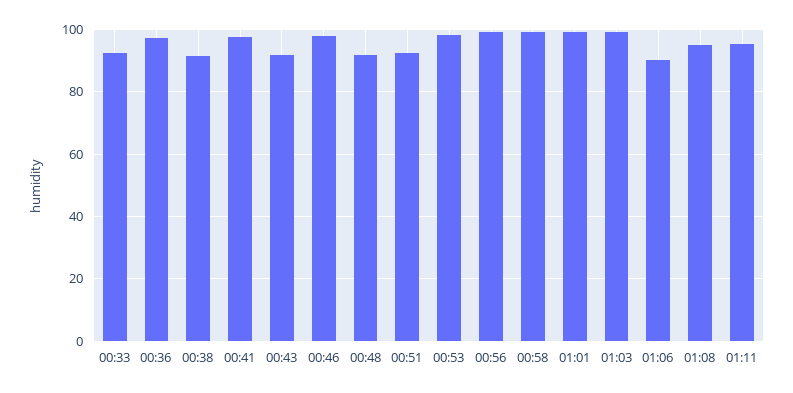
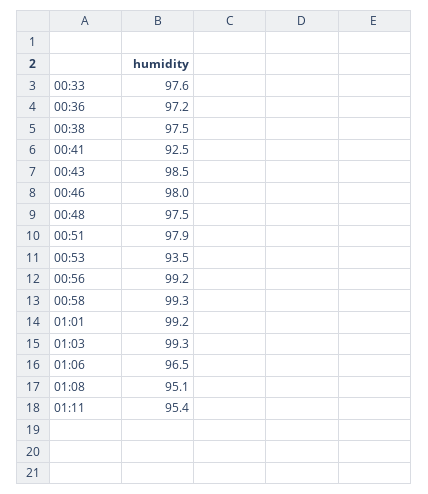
  {
-   "00:33": 92,
+   "00:33": 97.6,
    "00:36": 97.2,
-   "00:38": 92,
+   "00:38": 97.5,
-   "00:41": 98,
+   "00:41": 92.5,
-   "00:43": 92,
+   "00:43": 98.5,
    "00:46": 98,
-   "00:48": 92,
+   "00:48": 97.5,
-   "00:51": 92,
+   "00:51": 97.9,
-   "00:53": 98,
+   "00:53": 93.5,
    "00:56": 99.2,
    "00:58": 99.3,
    "01:01": 99.2,
    "01:03": 99.3,
-   "01:06": 90,
+   "01:06": 96.5,
    "01:08": 95.1,
    "01:11": 95.4
  }

